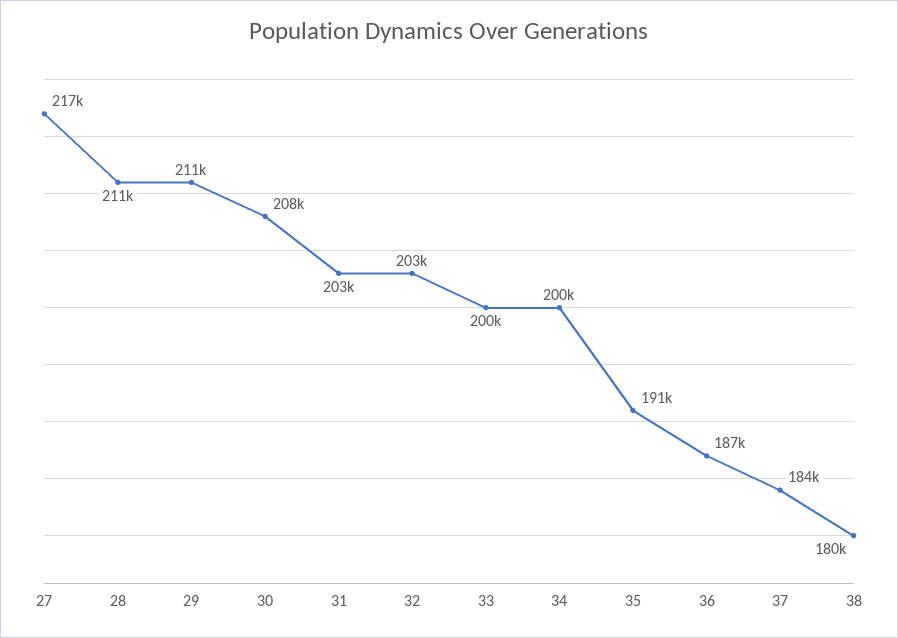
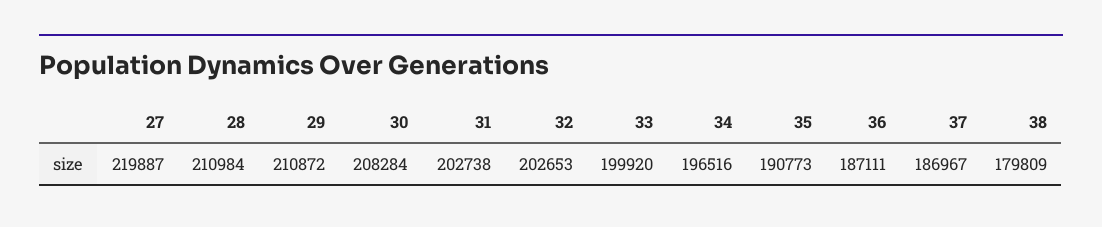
  {
-   "27": 217000,
+   "27": 219887,
    "28": 210984,
    "29": 210872,
    "30": 208284,
    "31": 202738,
    "32": 202653,
    "33": 199920,
-   "34": 200000,
+   "34": 196516,
    "35": 190773,
    "36": 187111,
-   "37": 184000,
+   "37": 186967,
    "38": 179809
  }

